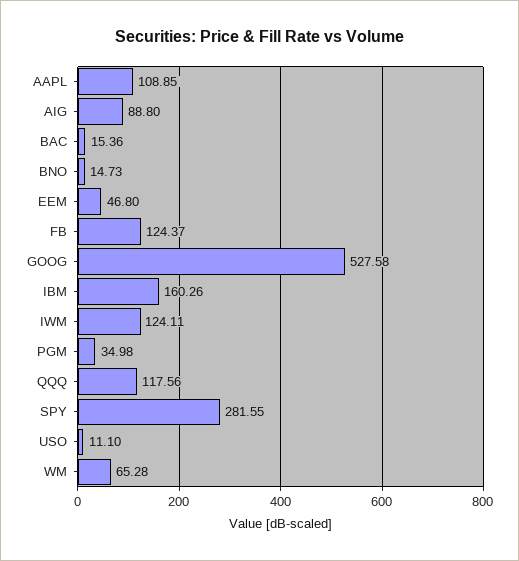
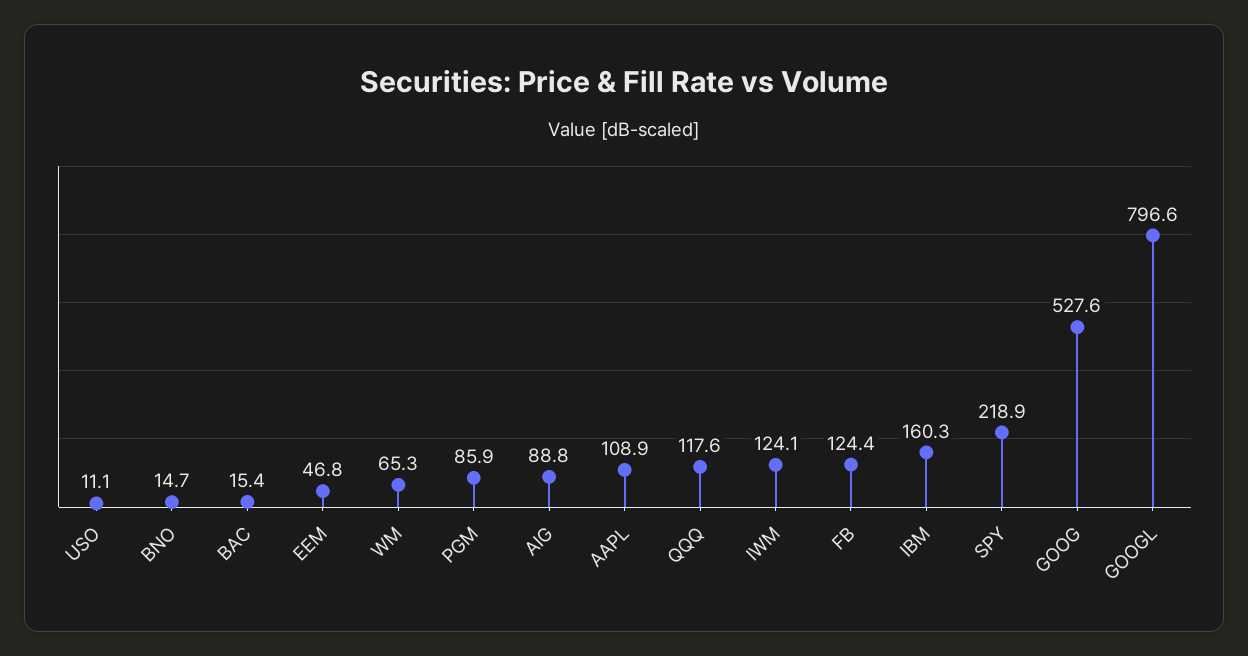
  {
    "AAPL": 108.85,
    "AIG": 88.8,
    "BAC": 15.36,
    "BNO": 14.73,
    "EEM": 46.8,
    "FB": 124.37,
    "GOOG": 527.58,
    "IBM": 160.26,
    "IWM": 124.11,
-   "PGM": 34.98,
+   "PGM": 85.9,
    "QQQ": 117.56,
-   "SPY": 281.55,
+   "SPY": 218.9,
    "USO": 11.1,
-   "WM": 65.28
+   "WM": 65.28,
+   "GOOGL": 796.6
  }

